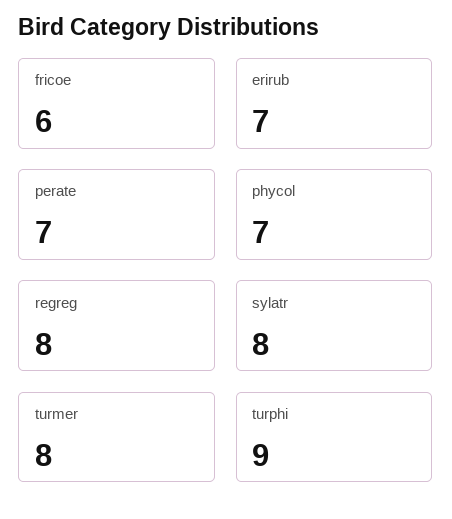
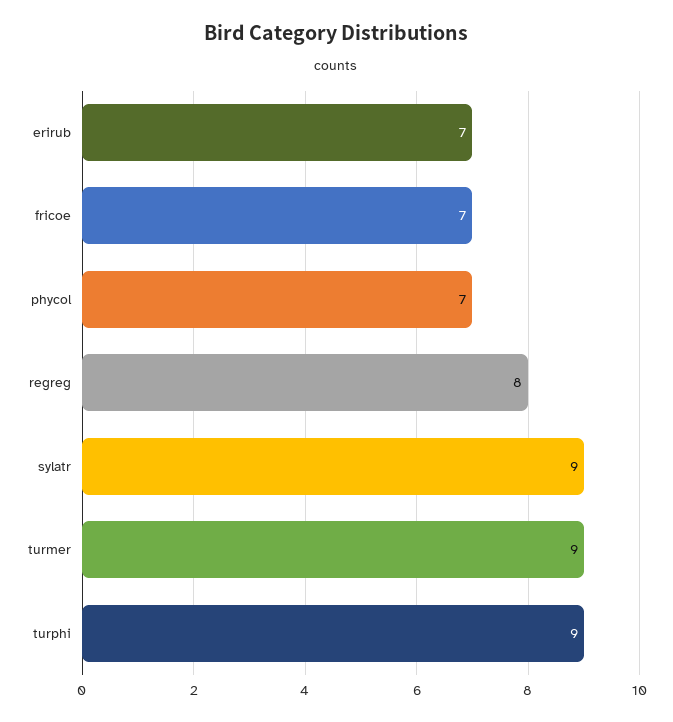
  {
-   "fricoe": 6,
+   "fricoe": 7,
    "erirub": 7,
-   "perate": 7,
    "phycol": 7,
    "regreg": 8,
-   "sylatr": 8,
+   "sylatr": 9,
-   "turmer": 8,
+   "turmer": 9,
    "turphi": 9
  }

